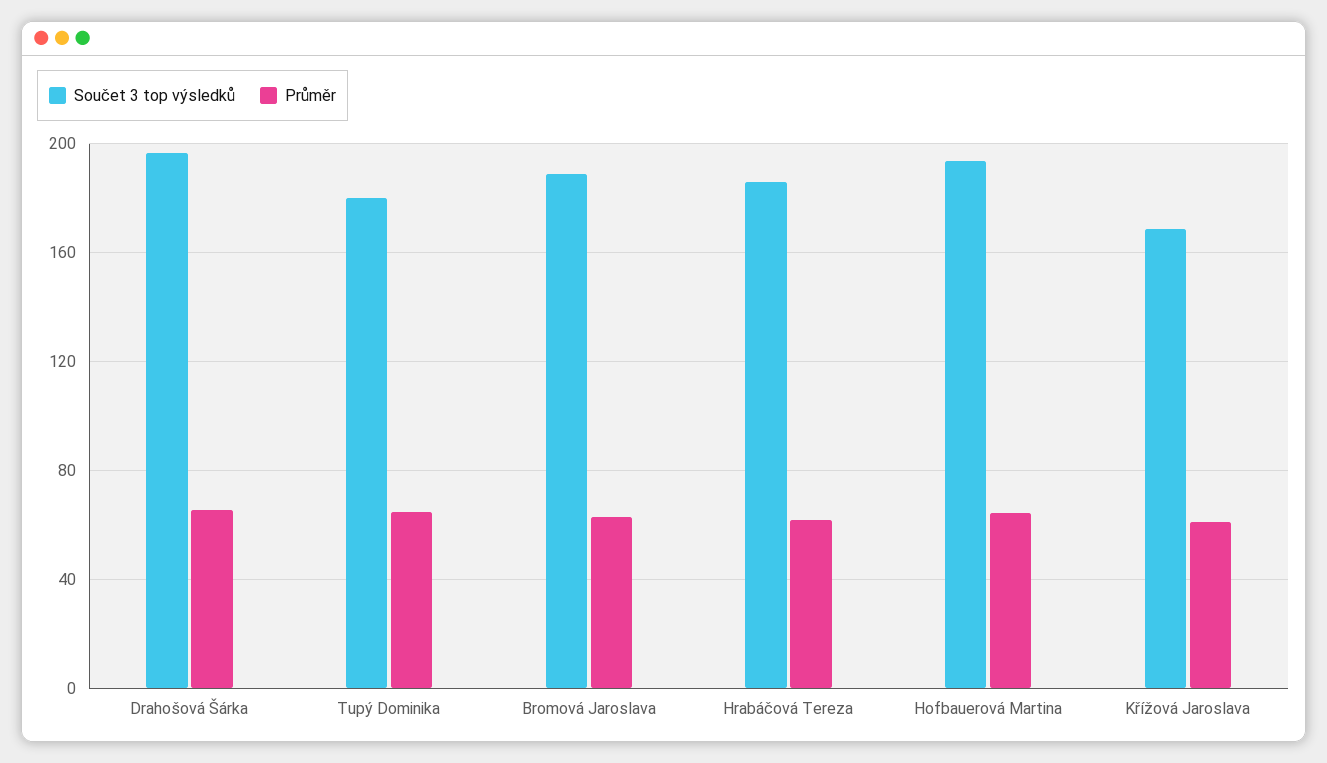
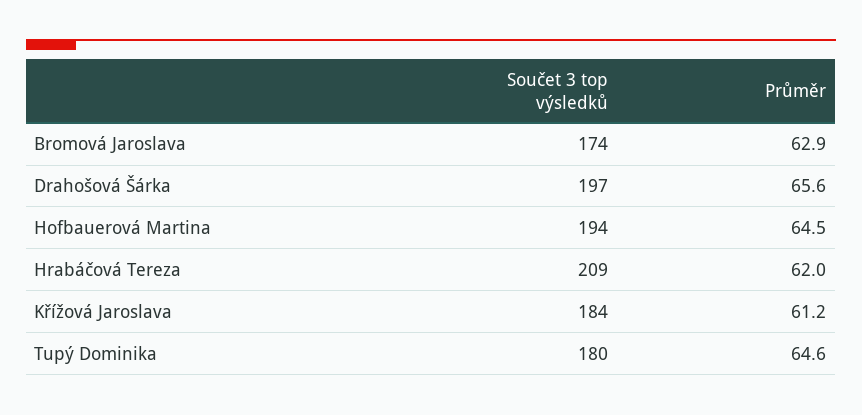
  {
    "Součet 3 top výsledků": {
      "Drahošová Šárka": 197,
      "Tupý Dominika": 180,
-     "Bromová Jaroslava": 190,
+     "Bromová Jaroslava": 174,
-     "Hrabáčová Tereza": 185,
+     "Hrabáčová Tereza": 209,
      "Hofbauerová Martina": 194,
-     "Křížová Jaroslava": 170
+     "Křížová Jaroslava": 184
    },
    "Průměr": {
      "Drahošová Šárka": 65.6,
      "Tupý Dominika": 64.6,
      "Bromová Jaroslava": 62.9,
      "Hrabáčová Tereza": 62,
      "Hofbauerová Martina": 64.5,
      "Křížová Jaroslava": 61.2
    }
  }

